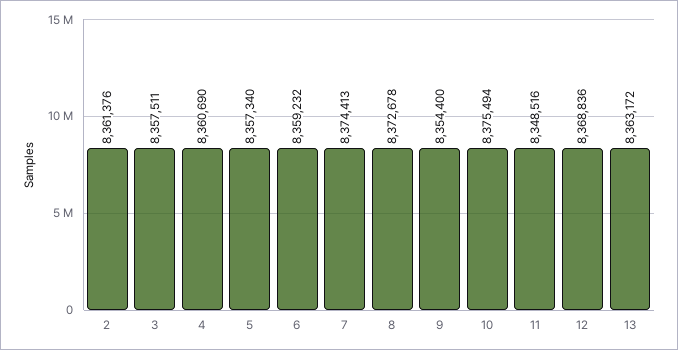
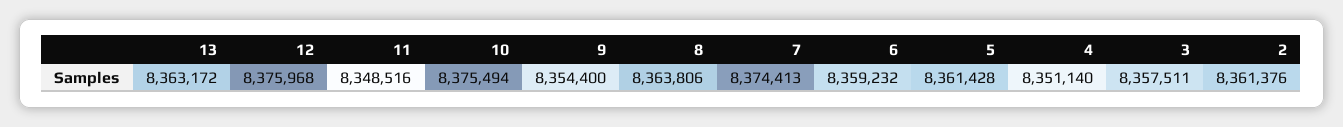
  {
    "2": 8361376,
    "3": 8357511,
-   "4": 8360690,
+   "4": 8351140,
-   "5": 8357340,
+   "5": 8361428,
    "6": 8359232,
    "7": 8374413,
-   "8": 8372678,
+   "8": 8363806,
    "9": 8354400,
    "10": 8375494,
    "11": 8348516,
-   "12": 8368836,
+   "12": 8375968,
    "13": 8363172
  }

